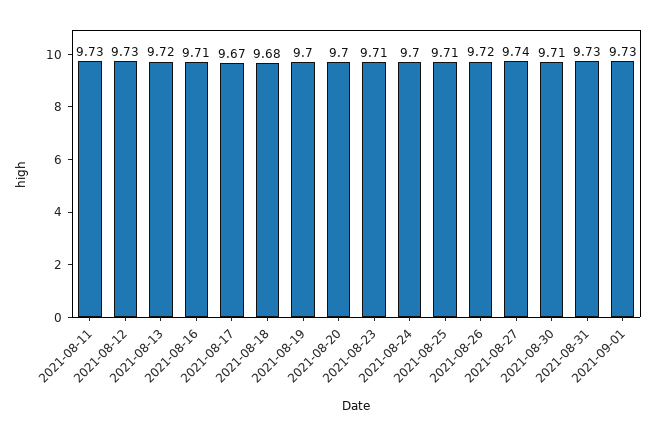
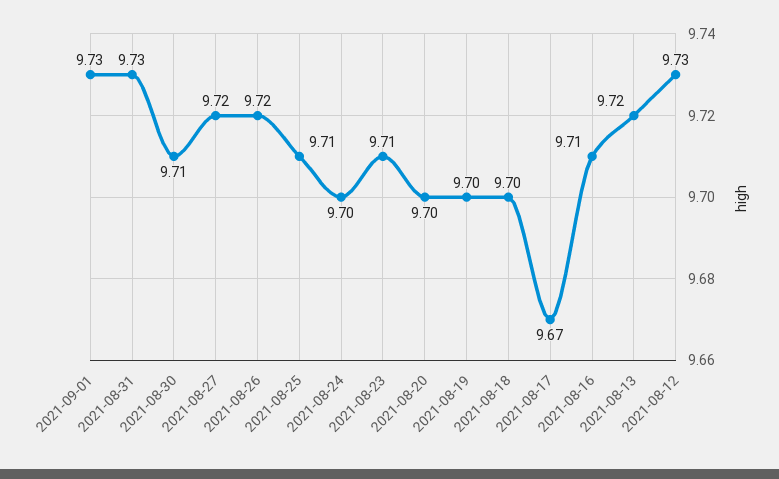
  {
-   "2021-08-11": 9.73,
    "2021-08-12": 9.73,
    "2021-08-13": 9.72,
    "2021-08-16": 9.71,
    "2021-08-17": 9.67,
-   "2021-08-18": 9.68,
+   "2021-08-18": 9.7,
    "2021-08-19": 9.7,
    "2021-08-20": 9.7,
    "2021-08-23": 9.71,
    "2021-08-24": 9.7,
    "2021-08-25": 9.71,
    "2021-08-26": 9.72,
-   "2021-08-27": 9.74,
+   "2021-08-27": 9.72,
    "2021-08-30": 9.71,
    "2021-08-31": 9.73,
    "2021-09-01": 9.73
  }

